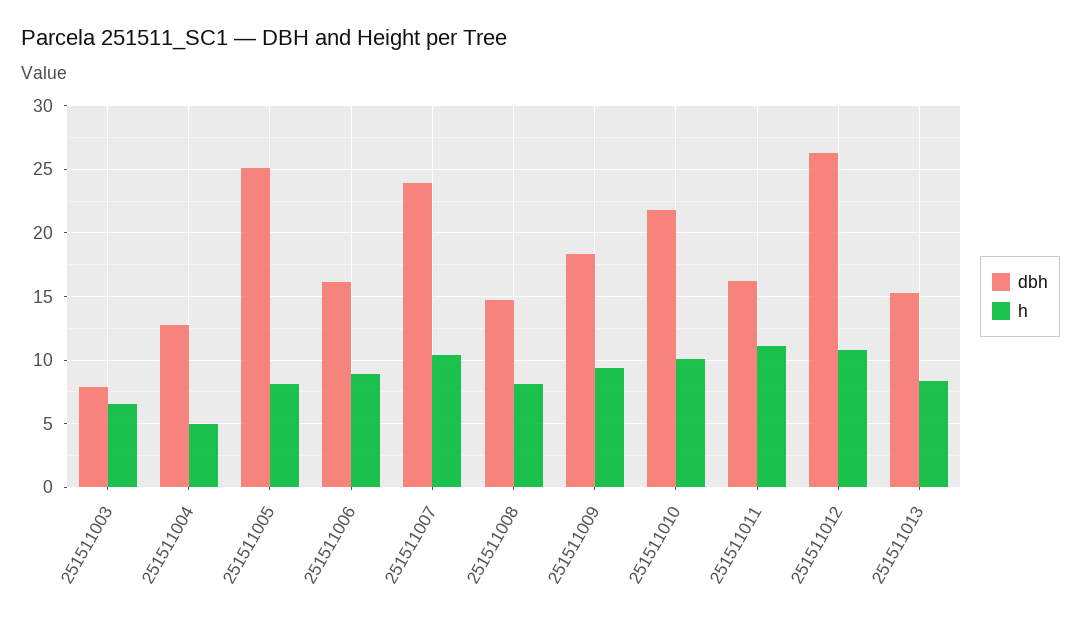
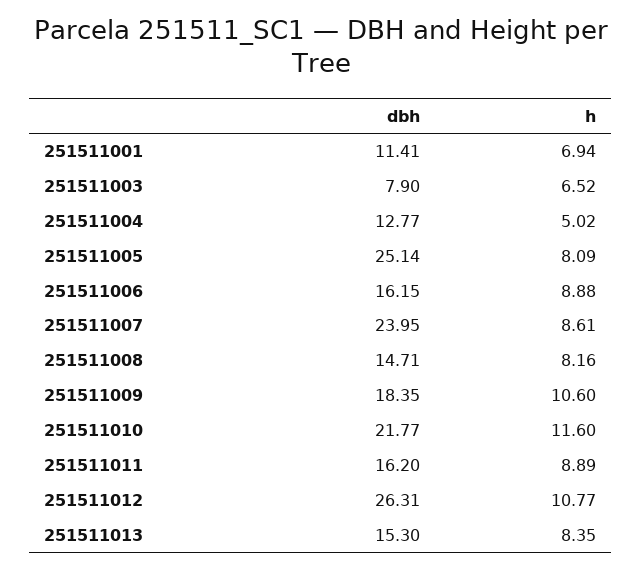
  {
    "dbh": {
      "251511003": 7.9,
      "251511004": 12.77,
      "251511005": 25.14,
      "251511006": 16.15,
      "251511007": 23.95,
      "251511008": 14.71,
      "251511009": 18.35,
      "251511010": 21.77,
      "251511011": 16.2,
      "251511012": 26.31,
-     "251511013": 15.3
+     "251511013": 15.3,
+     "251511001": 11.41
    },
    "h": {
      "251511003": 6.52,
      "251511004": 5.02,
      "251511005": 8.09,
      "251511006": 8.88,
-     "251511007": 10.5,
+     "251511007": 8.61,
      "251511008": 8.16,
-     "251511009": 9.5,
+     "251511009": 10.6,
-     "251511010": 10,
+     "251511010": 11.6,
-     "251511011": 11,
+     "251511011": 8.89,
      "251511012": 10.77,
-     "251511013": 8.35
+     "251511013": 8.35,
+     "251511001": 6.94
    }
  }

